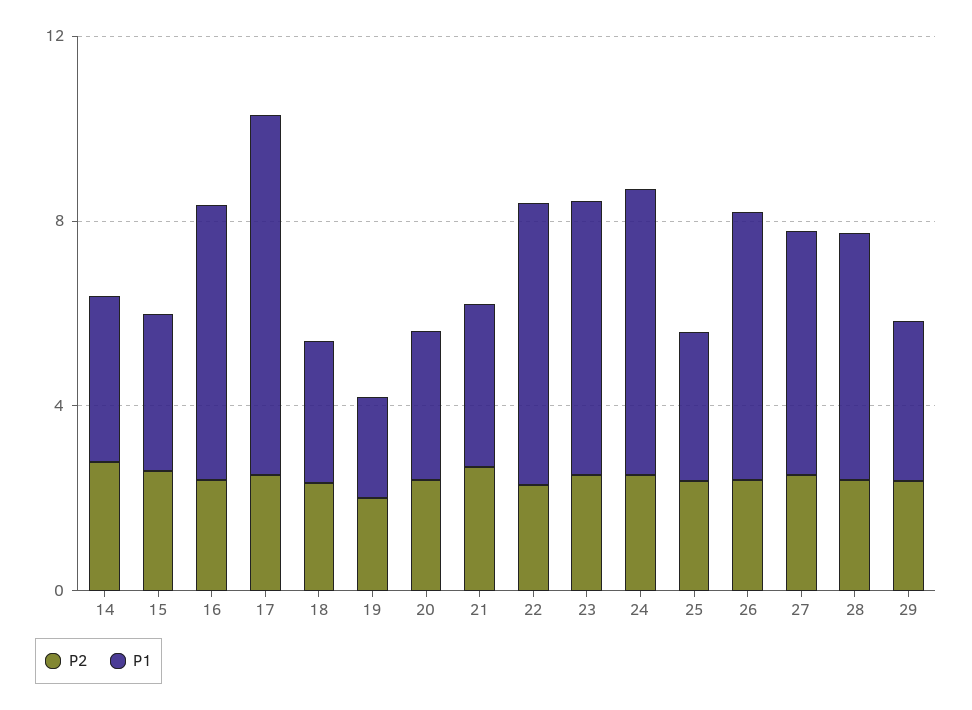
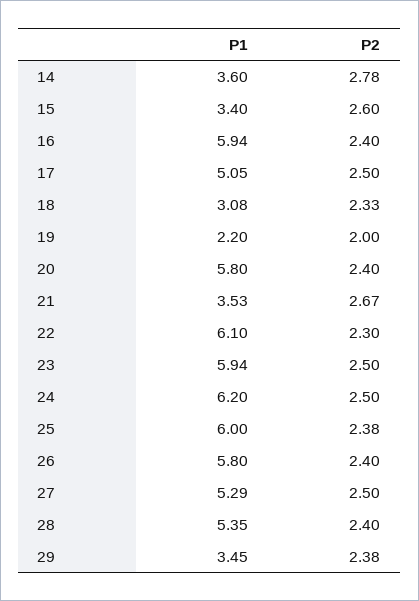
  {
    "P2": {
      "14": 2.78,
      "15": 2.6,
      "16": 2.4,
      "17": 2.5,
      "18": 2.33,
      "19": 2,
      "20": 2.4,
      "21": 2.67,
      "22": 2.3,
      "23": 2.5,
      "24": 2.5,
      "25": 2.38,
      "26": 2.4,
      "27": 2.5,
      "28": 2.4,
      "29": 2.38
    },
    "P1": {
      "14": 3.6,
      "15": 3.4,
      "16": 5.94,
-     "17": 8,
+     "17": 5.05,
      "18": 3.08,
      "19": 2.2,
-     "20": 3,
+     "20": 5.8,
      "21": 3.53,
      "22": 6.1,
      "23": 5.94,
      "24": 6.2,
-     "25": 3,
+     "25": 6,
      "26": 5.8,
      "27": 5.29,
      "28": 5.35,
      "29": 3.45
    }
  }

